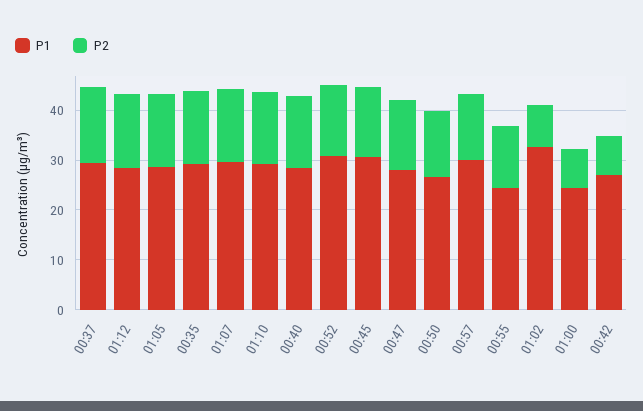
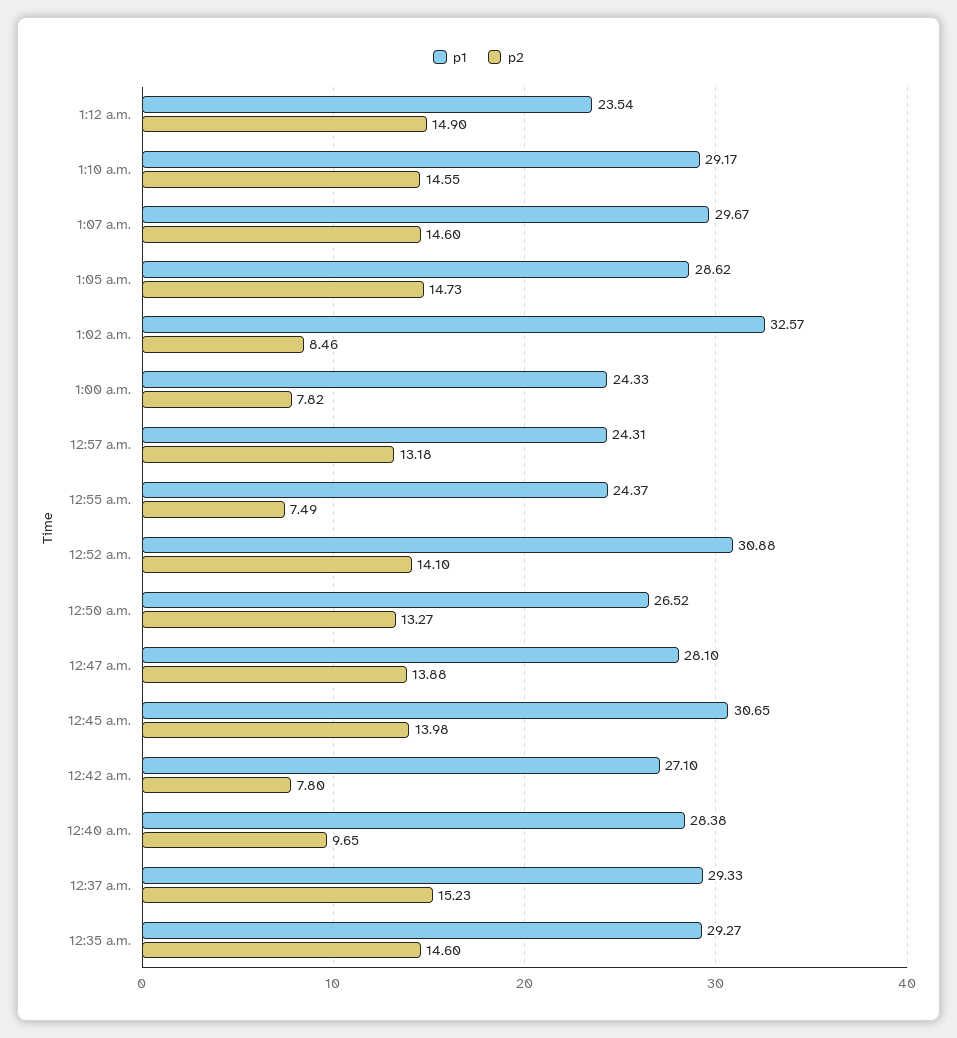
  {
    "P1": {
      "00:37": 29.33,
-     "01:12": 28,
+     "01:12": 23.54,
      "01:05": 28.62,
      "00:35": 29.27,
      "01:07": 29.67,
      "01:10": 29.17,
      "00:40": 28.38,
      "00:52": 30.88,
      "00:45": 30.65,
      "00:47": 28.1,
      "00:50": 26.52,
-     "00:57": 30,
+     "00:57": 24.31,
      "00:55": 24.37,
      "01:02": 32.57,
      "01:00": 24.33,
      "00:42": 27.1
    },
    "P2": {
      "00:37": 15.23,
      "01:12": 14.9,
      "01:05": 14.73,
      "00:35": 14.6,
      "01:07": 14.6,
      "01:10": 14.55,
-     "00:40": 14,
+     "00:40": 9.65,
      "00:52": 14.1,
      "00:45": 13.98,
      "00:47": 13.88,
      "00:50": 13.27,
      "00:57": 13.18,
-     "00:55": 12,
+     "00:55": 7.49,
      "01:02": 8.46,
      "01:00": 7.82,
      "00:42": 7.8
    }
  }

